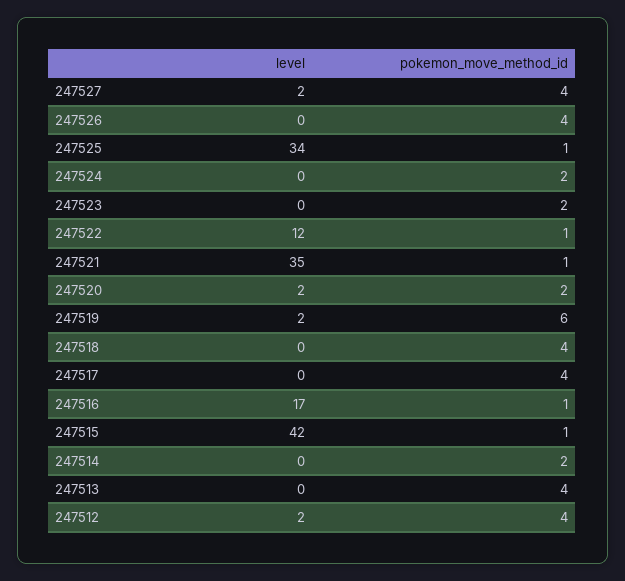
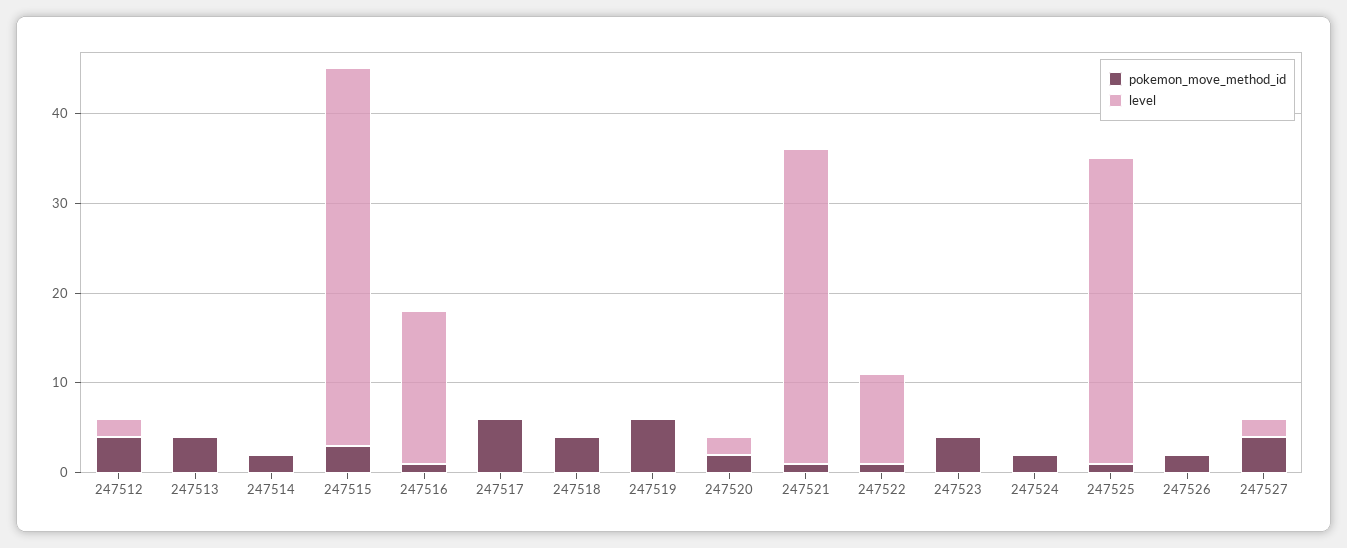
  {
    "level": {
      "247527": 2,
      "247526": 0,
      "247525": 34,
      "247524": 0,
      "247523": 0,
-     "247522": 12,
+     "247522": 10,
      "247521": 35,
      "247520": 2,
-     "247519": 2,
+     "247519": 0,
      "247518": 0,
      "247517": 0,
      "247516": 17,
      "247515": 42,
      "247514": 0,
      "247513": 0,
      "247512": 2
    },
    "pokemon_move_method_id": {
      "247527": 4,
-     "247526": 4,
+     "247526": 2,
      "247525": 1,
      "247524": 2,
-     "247523": 2,
+     "247523": 4,
      "247522": 1,
      "247521": 1,
      "247520": 2,
      "247519": 6,
      "247518": 4,
-     "247517": 4,
+     "247517": 6,
      "247516": 1,
-     "247515": 1,
+     "247515": 3,
      "247514": 2,
      "247513": 4,
      "247512": 4
    }
  }

